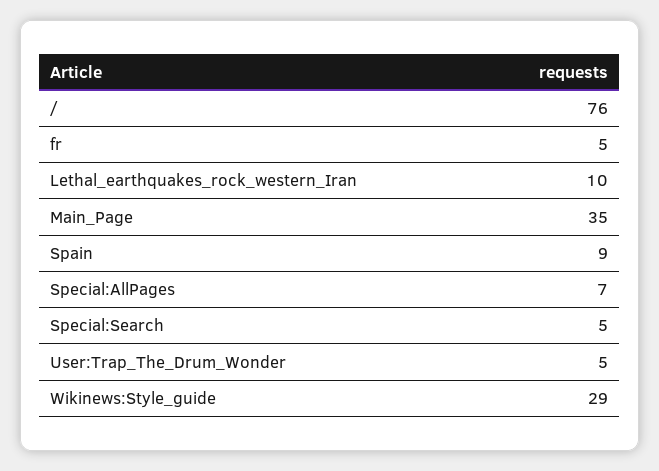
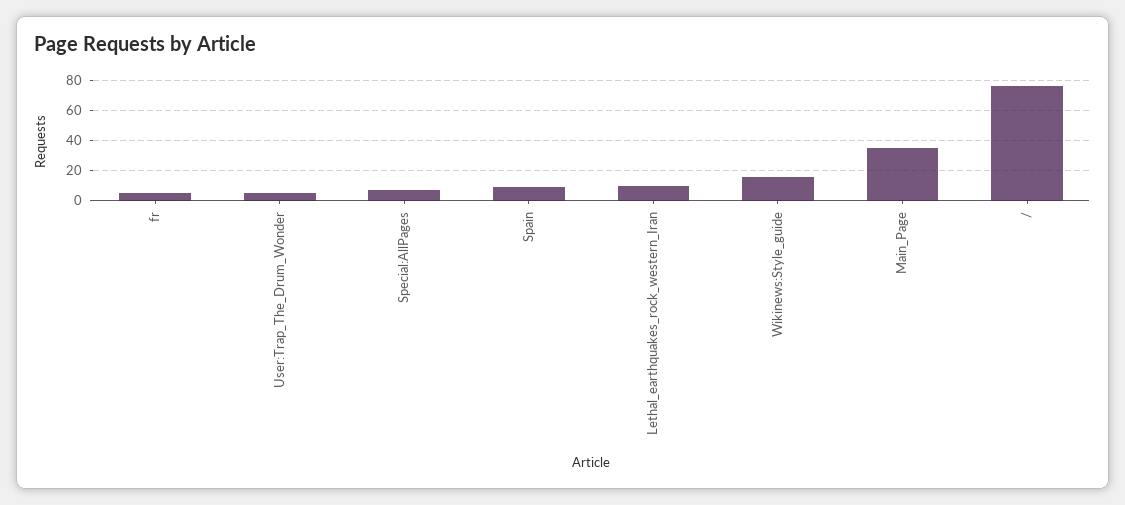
  {
    "/": 76,
    "fr": 5,
    "Lethal_earthquakes_rock_western_Iran": 10,
    "Main_Page": 35,
    "Spain": 9,
    "Special:AllPages": 7,
-   "Special:Search": 5,
    "User:Trap_The_Drum_Wonder": 5,
-   "Wikinews:Style_guide": 29
+   "Wikinews:Style_guide": 15
  }

